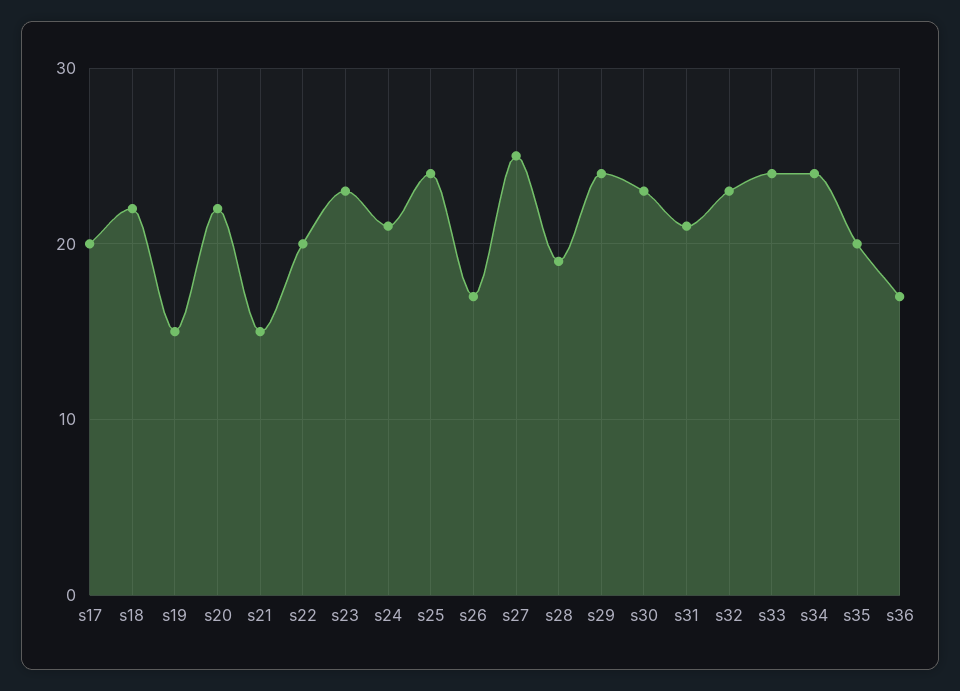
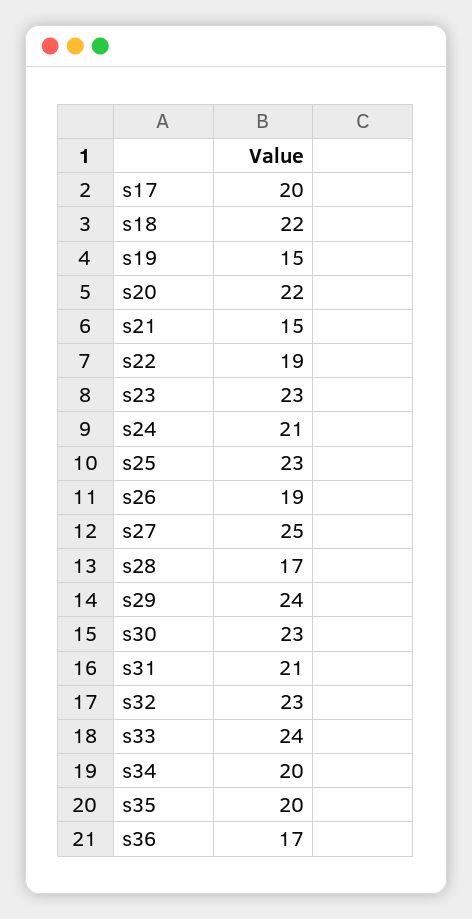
  {
    "s17": 20,
    "s18": 22,
    "s19": 15,
    "s20": 22,
    "s21": 15,
-   "s22": 20,
+   "s22": 19,
    "s23": 23,
    "s24": 21,
-   "s25": 24,
+   "s25": 23,
-   "s26": 17,
+   "s26": 19,
    "s27": 25,
-   "s28": 19,
+   "s28": 17,
    "s29": 24,
    "s30": 23,
    "s31": 21,
    "s32": 23,
    "s33": 24,
-   "s34": 24,
+   "s34": 20,
    "s35": 20,
    "s36": 17
  }

